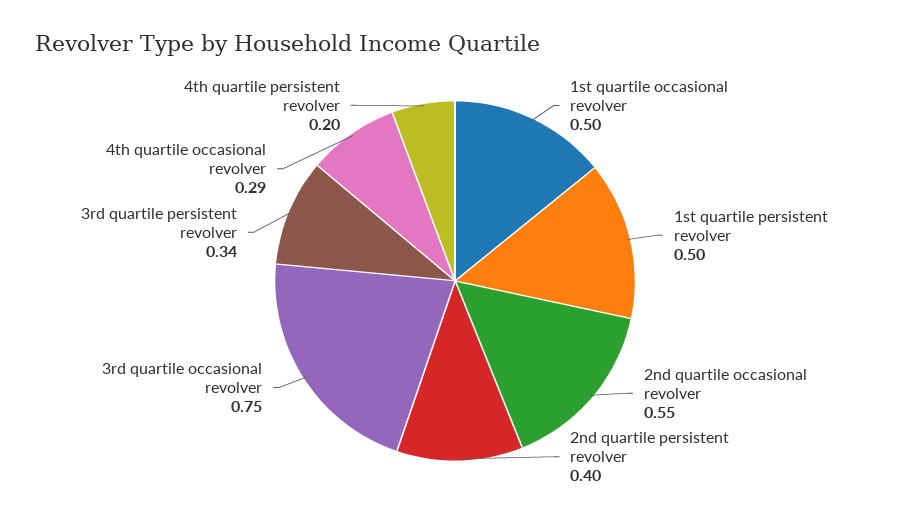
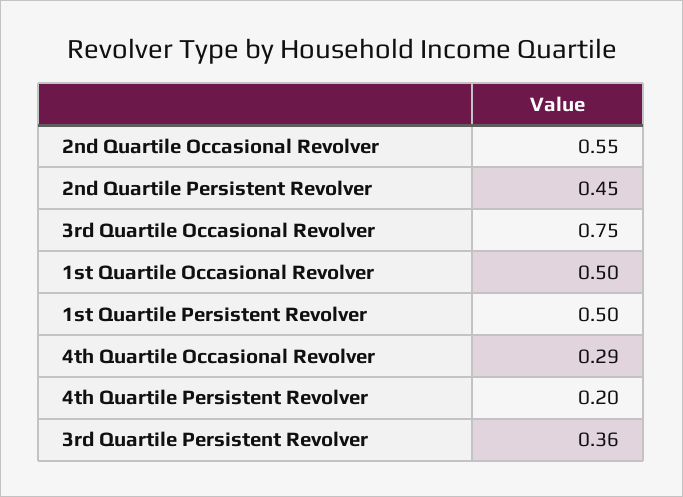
  {
    "1st quartile occasional revolver": 0.5,
    "1st quartile persistent revolver": 0.5,
    "2nd quartile occasional revolver": 0.55,
-   "2nd quartile persistent revolver": 0.4,
+   "2nd quartile persistent revolver": 0.45,
    "3rd quartile occasional revolver": 0.75,
-   "3rd quartile persistent revolver": 0.34,
+   "3rd quartile persistent revolver": 0.36,
    "4th quartile occasional revolver": 0.29,
    "4th quartile persistent revolver": 0.2
  }

